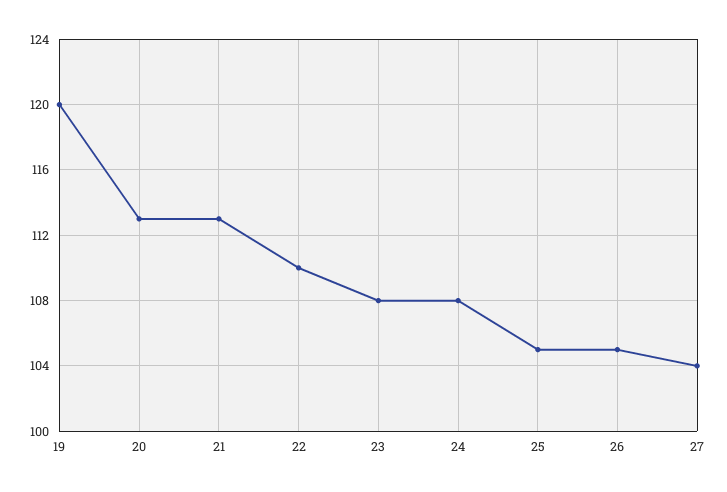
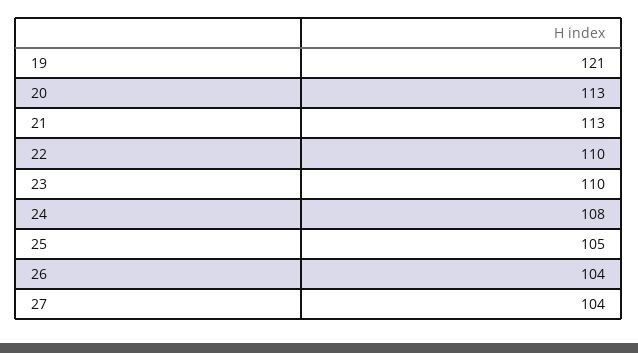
  {
-   "19": 120,
+   "19": 121,
    "20": 113,
    "21": 113,
    "22": 110,
-   "23": 108,
+   "23": 110,
    "24": 108,
    "25": 105,
-   "26": 105,
+   "26": 104,
    "27": 104
  }

